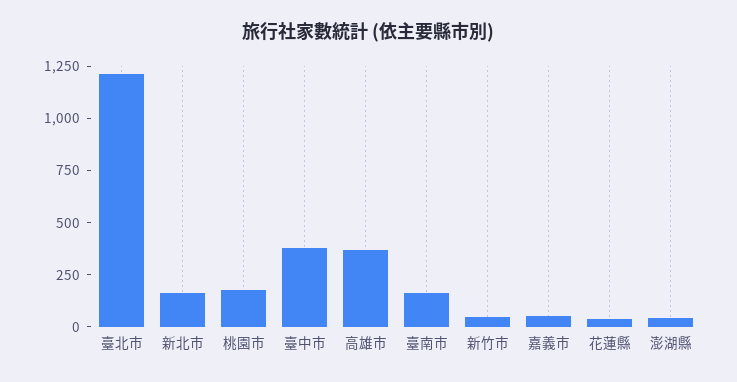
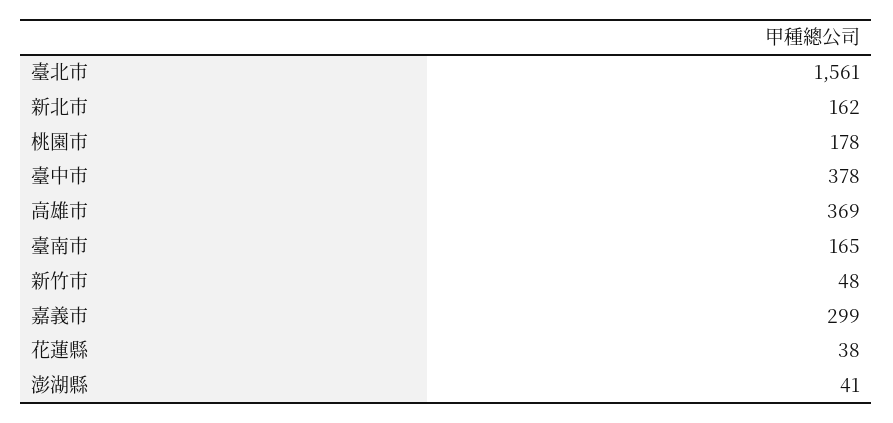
  {
-   "臺北市": 1200,
+   "臺北市": 1561,
    "新北市": 162,
    "桃園市": 178,
    "臺中市": 378,
    "高雄市": 369,
    "臺南市": 165,
    "新竹市": 48,
-   "嘉義市": 50,
+   "嘉義市": 299,
    "花蓮縣": 38,
    "澎湖縣": 41
  }

